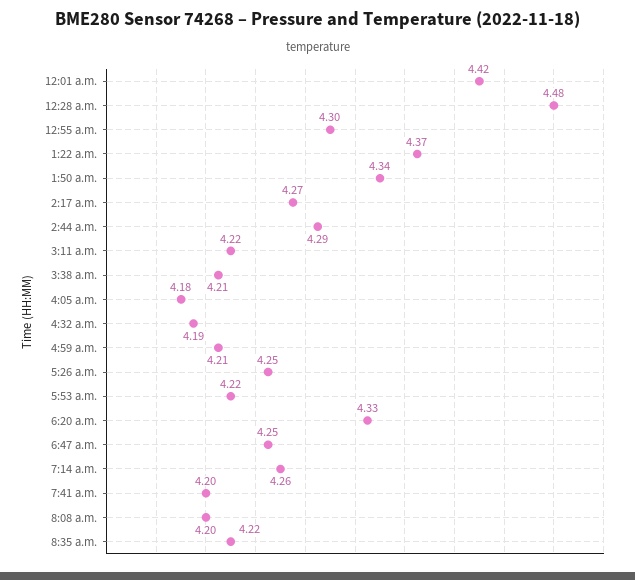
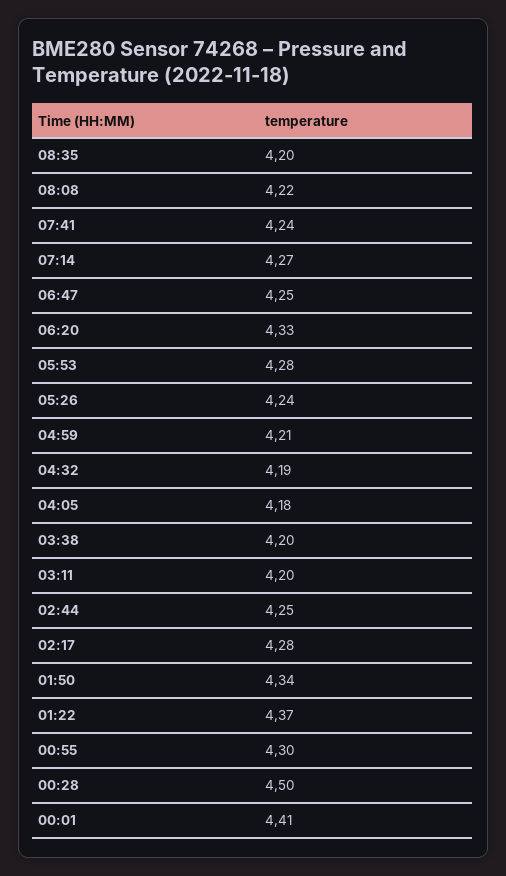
  {
-   "12:01 a.m.": 4.42,
+   "12:01 a.m.": 4.41,
-   "12:28 a.m.": 4.48,
+   "12:28 a.m.": 4.5,
    "12:55 a.m.": 4.3,
    "1:22 a.m.": 4.37,
    "1:50 a.m.": 4.34,
-   "2:17 a.m.": 4.27,
+   "2:17 a.m.": 4.28,
-   "2:44 a.m.": 4.29,
+   "2:44 a.m.": 4.25,
-   "3:11 a.m.": 4.22,
+   "3:11 a.m.": 4.2,
-   "3:38 a.m.": 4.21,
+   "3:38 a.m.": 4.2,
    "4:05 a.m.": 4.18,
    "4:32 a.m.": 4.19,
    "4:59 a.m.": 4.21,
-   "5:26 a.m.": 4.25,
+   "5:26 a.m.": 4.24,
-   "5:53 a.m.": 4.22,
+   "5:53 a.m.": 4.28,
    "6:20 a.m.": 4.33,
    "6:47 a.m.": 4.25,
-   "7:14 a.m.": 4.26,
+   "7:14 a.m.": 4.27,
-   "7:41 a.m.": 4.2,
+   "7:41 a.m.": 4.24,
-   "8:08 a.m.": 4.2,
+   "8:08 a.m.": 4.22,
-   "8:35 a.m.": 4.22
+   "8:35 a.m.": 4.2
  }

